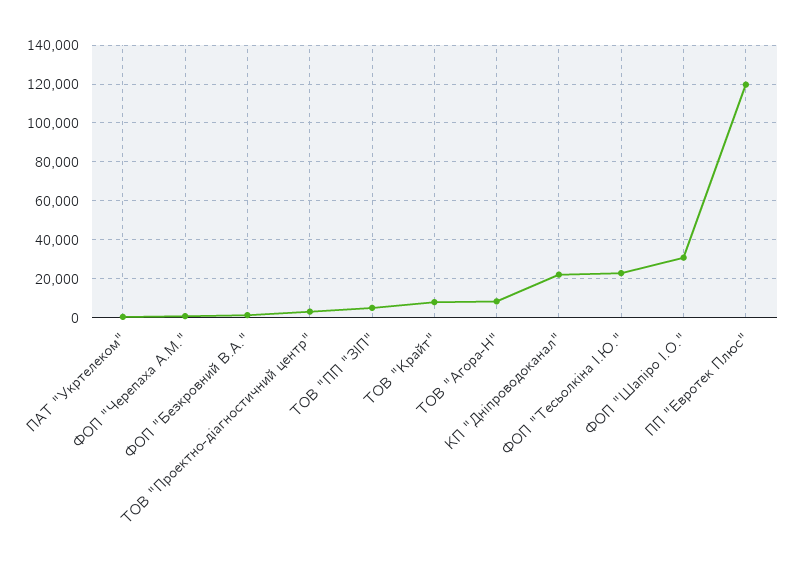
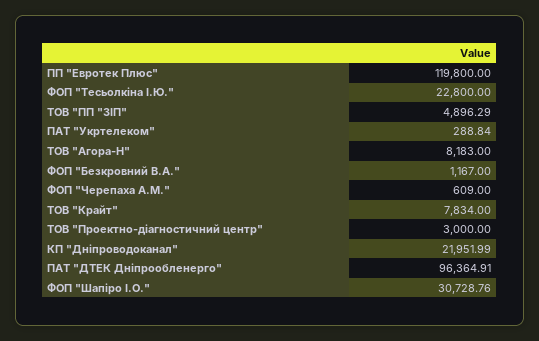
  {
    "ПАТ \"Укртелеком\"": 288.84,
    "ФОП \"Черепаха А.М.\"": 609,
    "ФОП \"Безкровний В.А.\"": 1167,
    "ТОВ \"Проектно-діагностичний центр\"": 3000,
    "ТОВ \"ПП \"ЗІП\"": 4896.29,
    "ТОВ \"Крайт\"": 7834,
    "ТОВ \"Агора-Н\"": 8183,
    "КП \"Дніпроводоканал\"": 21951.99,
    "ФОП \"Тесьолкіна І.Ю.\"": 22800,
    "ФОП \"Шапіро І.О.\"": 30728.76,
-   "ПП \"Евротек Плюс\"": 119800
+   "ПП \"Евротек Плюс\"": 119800,
+   "ПАТ \"ДТЕК Дніпрообленерго\"": 96364.91
  }

